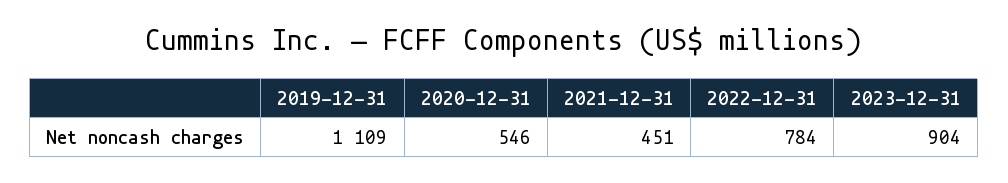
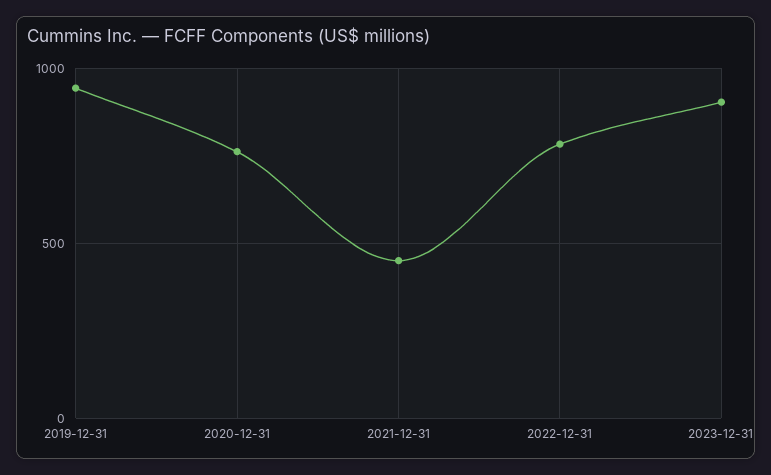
  {
-   "2019-12-31": 1109,
+   "2019-12-31": 950,
-   "2020-12-31": 546,
+   "2020-12-31": 750,
    "2021-12-31": 451,
    "2022-12-31": 784,
    "2023-12-31": 904
  }

